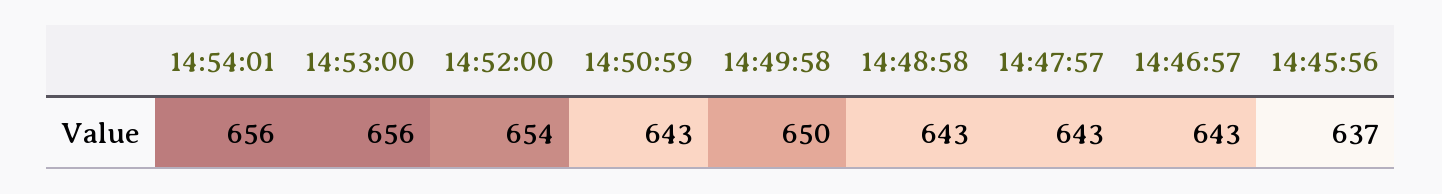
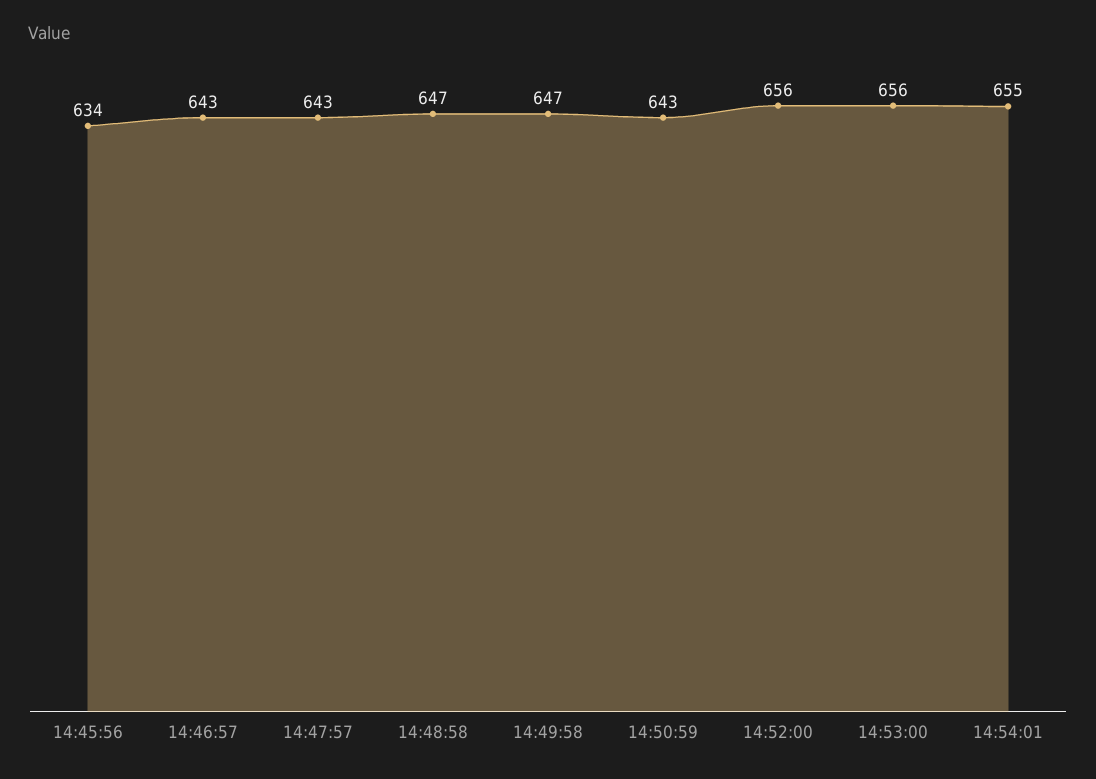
  {
-   "14:54:01": 656,
+   "14:54:01": 655,
    "14:53:00": 656,
-   "14:52:00": 654,
+   "14:52:00": 656,
    "14:50:59": 643,
-   "14:49:58": 650,
+   "14:49:58": 647,
-   "14:48:58": 643,
+   "14:48:58": 647,
    "14:47:57": 643,
    "14:46:57": 643,
-   "14:45:56": 637
+   "14:45:56": 634
  }

